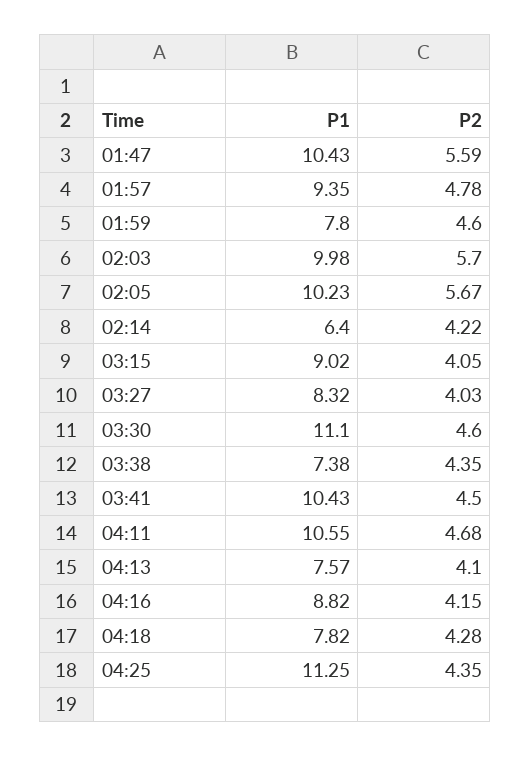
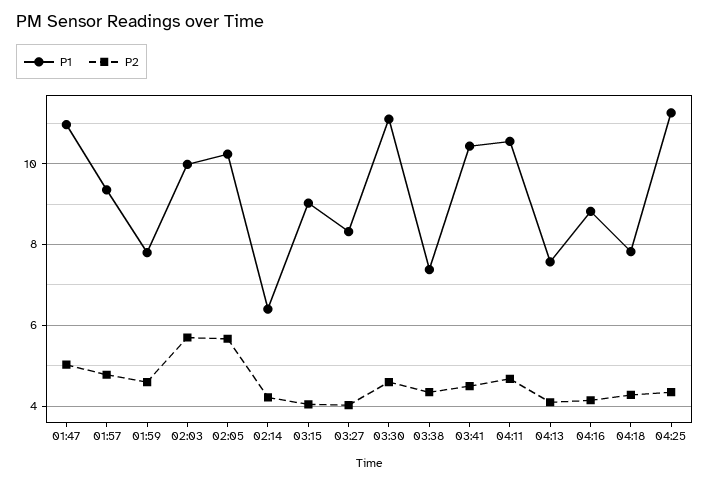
  {
    "P1": {
-     "01:47": 10.43,
+     "01:47": 11,
      "01:57": 9.35,
      "01:59": 7.8,
      "02:03": 9.98,
      "02:05": 10.23,
      "02:14": 6.4,
      "03:15": 9.02,
      "03:27": 8.32,
      "03:30": 11.1,
      "03:38": 7.38,
      "03:41": 10.43,
      "04:11": 10.55,
      "04:13": 7.57,
      "04:16": 8.82,
      "04:18": 7.82,
      "04:25": 11.25
    },
    "P2": {
-     "01:47": 5.59,
+     "01:47": 5,
      "01:57": 4.78,
      "01:59": 4.6,
      "02:03": 5.7,
      "02:05": 5.67,
      "02:14": 4.22,
      "03:15": 4.05,
      "03:27": 4.03,
      "03:30": 4.6,
      "03:38": 4.35,
      "03:41": 4.5,
      "04:11": 4.68,
      "04:13": 4.1,
      "04:16": 4.15,
      "04:18": 4.28,
      "04:25": 4.35
    }
  }

